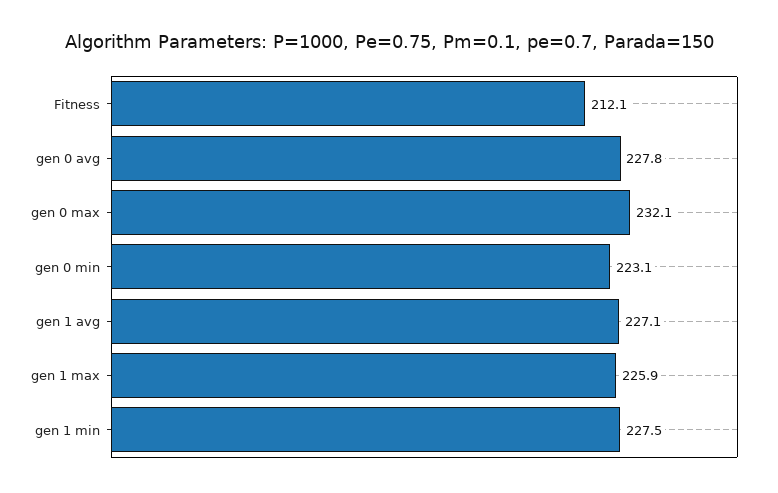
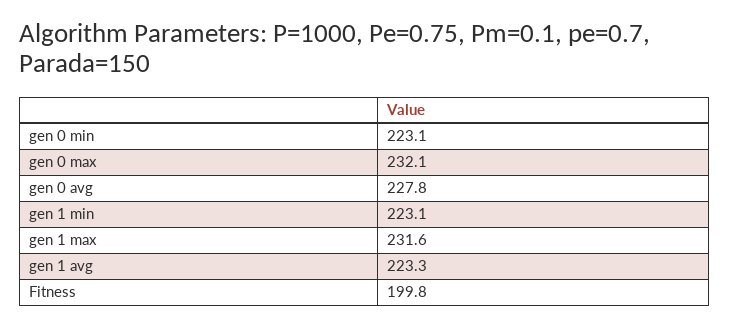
  {
-   "Fitness": 212.1,
+   "Fitness": 199.8,
    "gen 0 avg": 227.8,
    "gen 0 max": 232.1,
    "gen 0 min": 223.1,
-   "gen 1 avg": 227.1,
+   "gen 1 avg": 223.3,
-   "gen 1 max": 225.9,
+   "gen 1 max": 231.6,
-   "gen 1 min": 227.5
+   "gen 1 min": 223.1
  }

